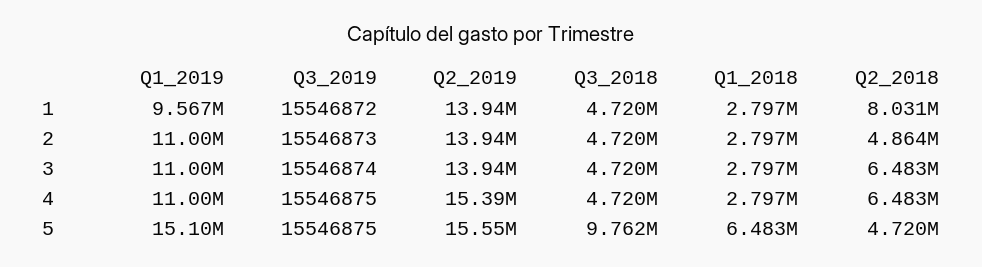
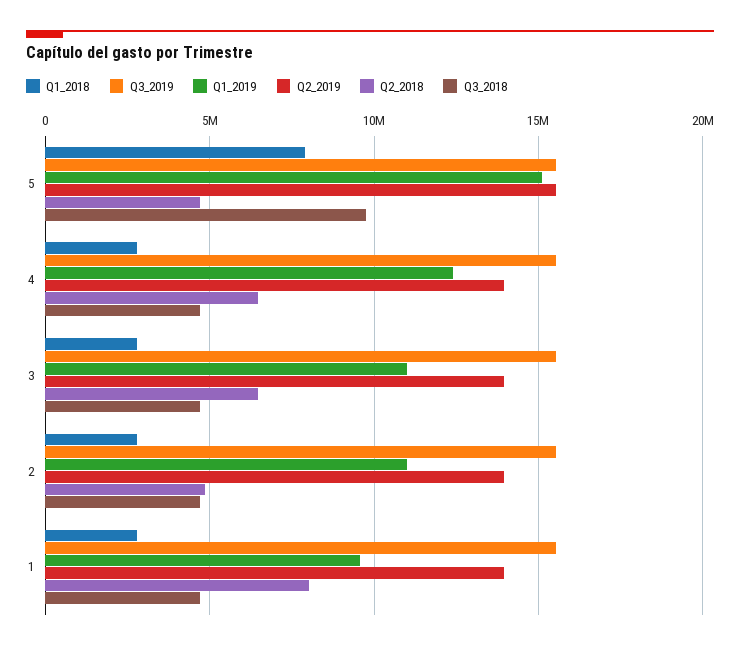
  {
    "Q1_2019": {
      "1": 9567000,
      "2": 11000000,
      "3": 11000000,
-     "4": 11000000,
+     "4": 12500000,
      "5": 15100000
    },
    "Q3_2019": {
      "1": 15546872,
      "2": 15546873,
      "3": 15546874,
      "4": 15546875,
      "5": 15546875
    },
    "Q2_2019": {
      "1": 13940000,
      "2": 13940000,
      "3": 13940000,
-     "4": 15390000,
+     "4": 14000000,
      "5": 15550000
    },
    "Q3_2018": {
      "1": 4720000,
      "2": 4720000,
      "3": 4720000,
      "4": 4720000,
      "5": 9762000
    },
    "Q1_2018": {
      "1": 2797000,
      "2": 2797000,
      "3": 2797000,
      "4": 2797000,
-     "5": 6483000
+     "5": 8000000
    },
    "Q2_2018": {
      "1": 8031000,
      "2": 4864000,
      "3": 6483000,
      "4": 6483000,
      "5": 4720000
    }
  }

